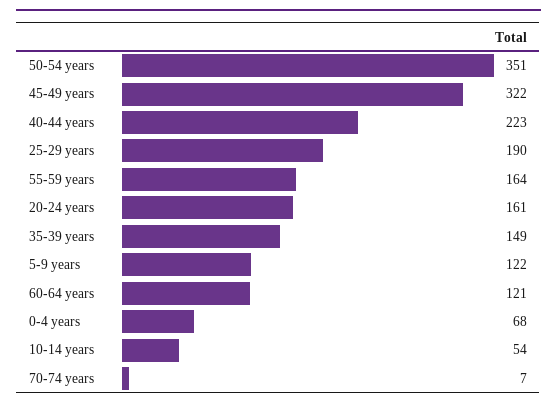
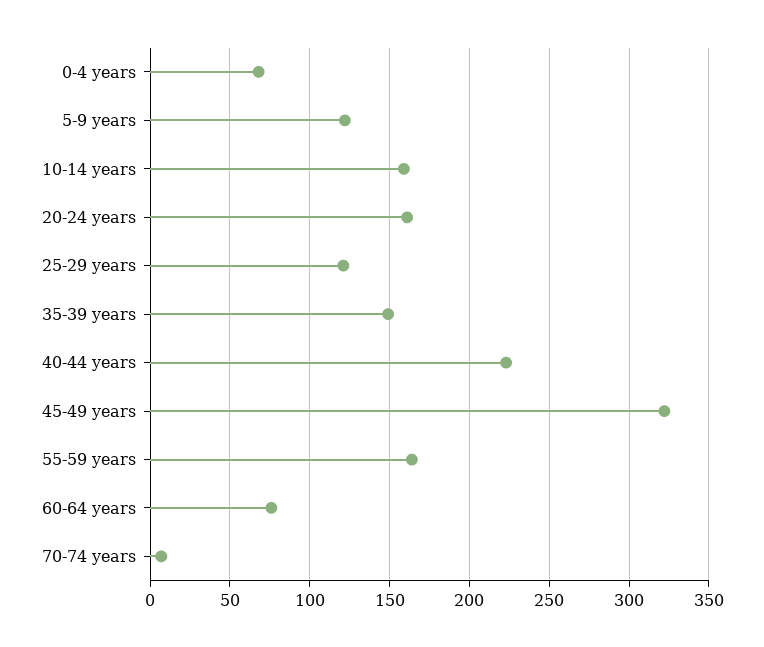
  {
-   "50-54 years": 351,
    "45-49 years": 322,
    "40-44 years": 223,
-   "25-29 years": 190,
+   "25-29 years": 120,
    "55-59 years": 164,
    "20-24 years": 161,
    "35-39 years": 149,
    "5-9 years": 122,
-   "60-64 years": 121,
+   "60-64 years": 75,
    "0-4 years": 68,
-   "10-14 years": 54,
+   "10-14 years": 160,
    "70-74 years": 7
  }

